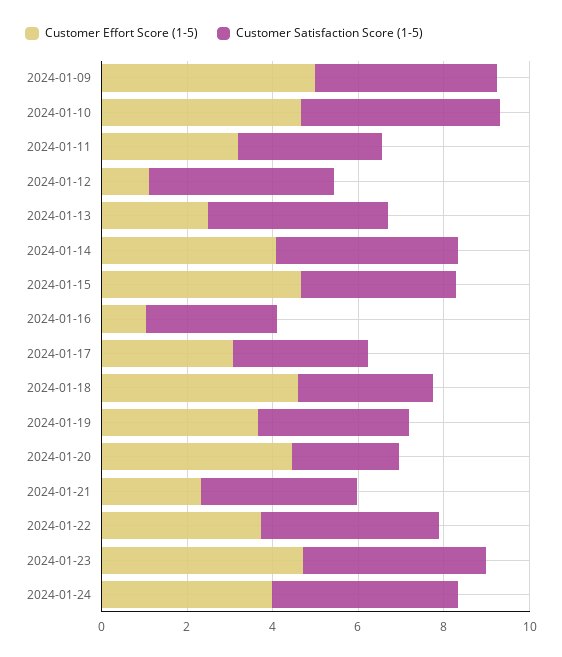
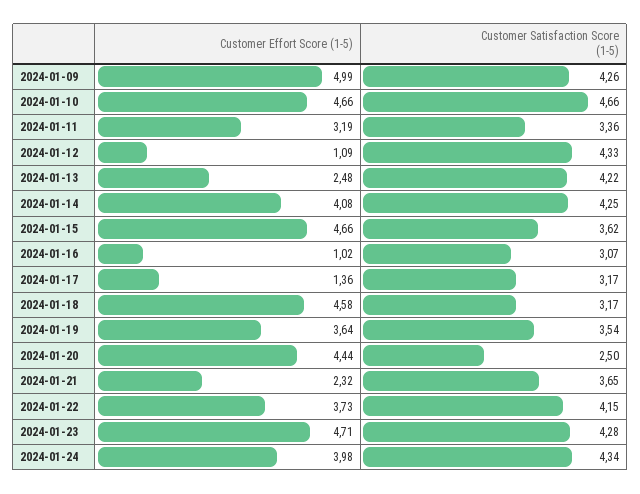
  {
    "Customer Effort Score (1-5)": {
      "2024-01-09": 4.99,
      "2024-01-10": 4.66,
      "2024-01-11": 3.19,
      "2024-01-12": 1.09,
      "2024-01-13": 2.48,
      "2024-01-14": 4.08,
      "2024-01-15": 4.66,
      "2024-01-16": 1.02,
-     "2024-01-17": 3,
+     "2024-01-17": 1.36,
      "2024-01-18": 4.58,
      "2024-01-19": 3.64,
      "2024-01-20": 4.44,
      "2024-01-21": 2.32,
      "2024-01-22": 3.73,
      "2024-01-23": 4.71,
      "2024-01-24": 3.98
    },
    "Customer Satisfaction Score (1-5)": {
      "2024-01-09": 4.26,
      "2024-01-10": 4.66,
      "2024-01-11": 3.36,
      "2024-01-12": 4.33,
      "2024-01-13": 4.22,
      "2024-01-14": 4.25,
      "2024-01-15": 3.62,
      "2024-01-16": 3.07,
      "2024-01-17": 3.17,
      "2024-01-18": 3.17,
      "2024-01-19": 3.54,
      "2024-01-20": 2.5,
      "2024-01-21": 3.65,
      "2024-01-22": 4.15,
      "2024-01-23": 4.28,
      "2024-01-24": 4.34
    }
  }

